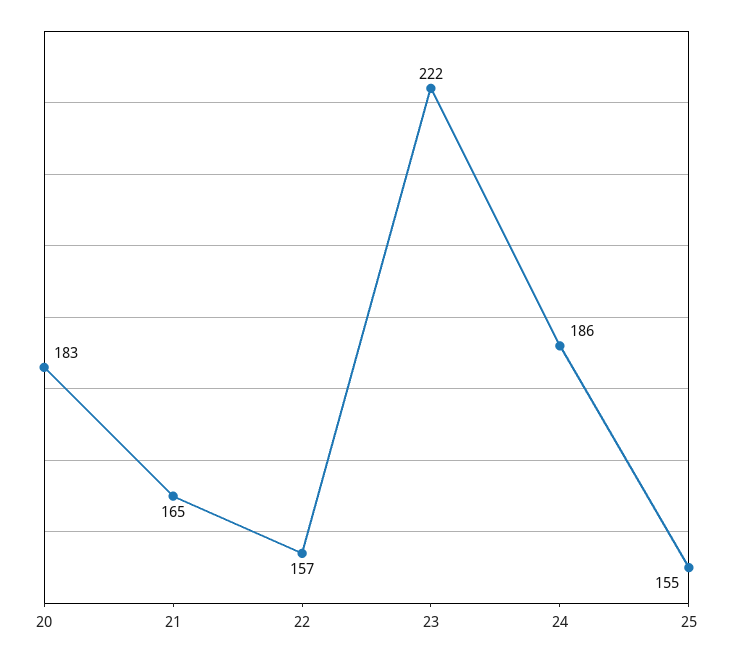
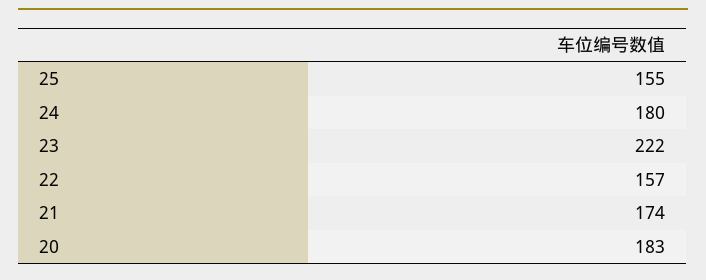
  {
    "20": 183,
-   "21": 165,
+   "21": 174,
    "22": 157,
    "23": 222,
-   "24": 186,
+   "24": 180,
    "25": 155
  }

